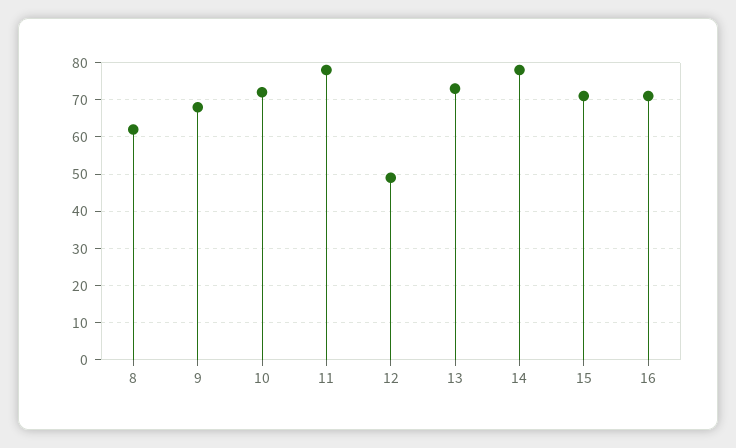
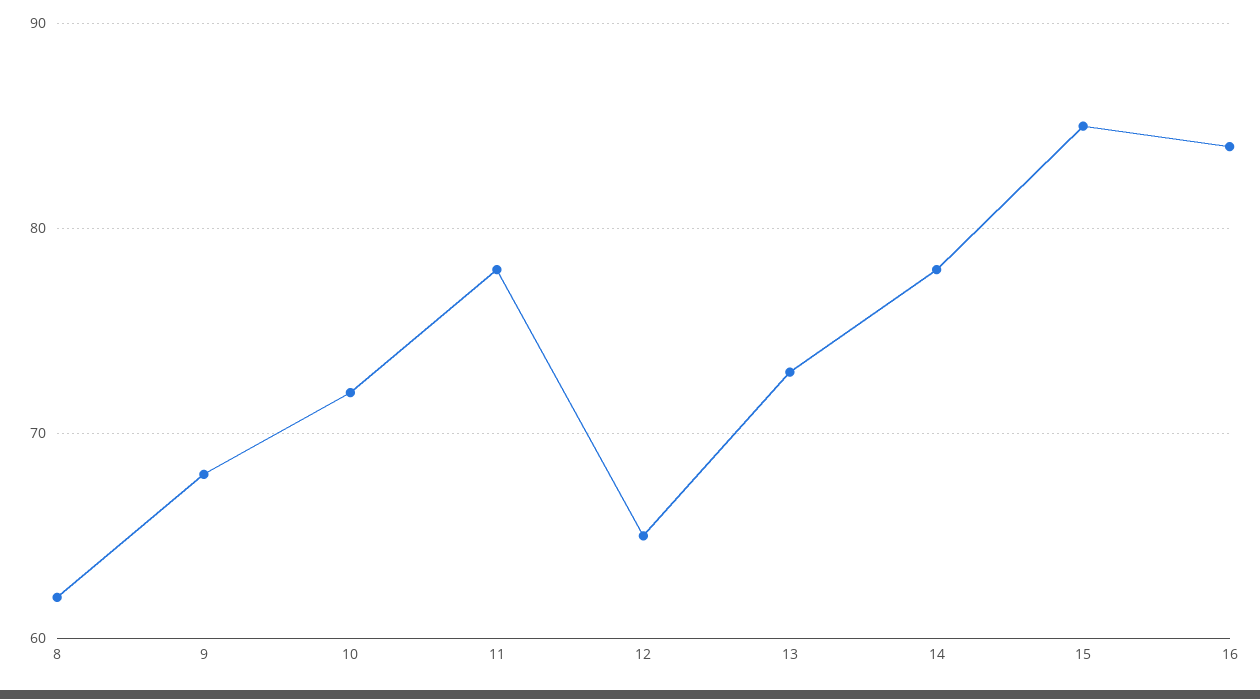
  {
    "8": 62,
    "9": 68,
    "10": 72,
    "11": 78,
-   "12": 50,
+   "12": 65,
    "13": 73,
    "14": 78,
-   "15": 70,
+   "15": 85,
-   "16": 70
+   "16": 84
  }

